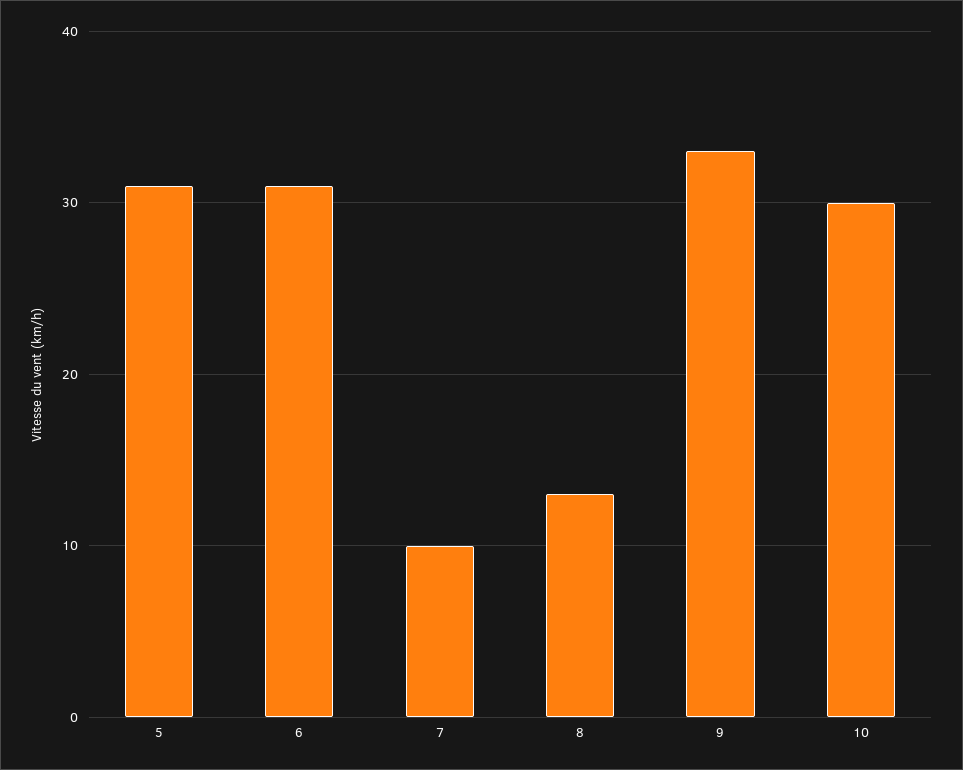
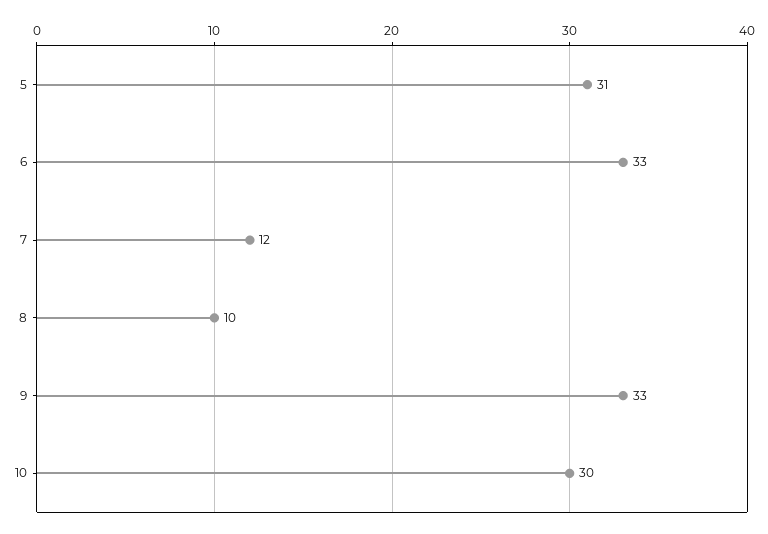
  {
    "5": 31,
-   "6": 31,
+   "6": 33,
-   "7": 10,
+   "7": 12,
-   "8": 13,
+   "8": 10,
    "9": 33,
    "10": 30
  }

